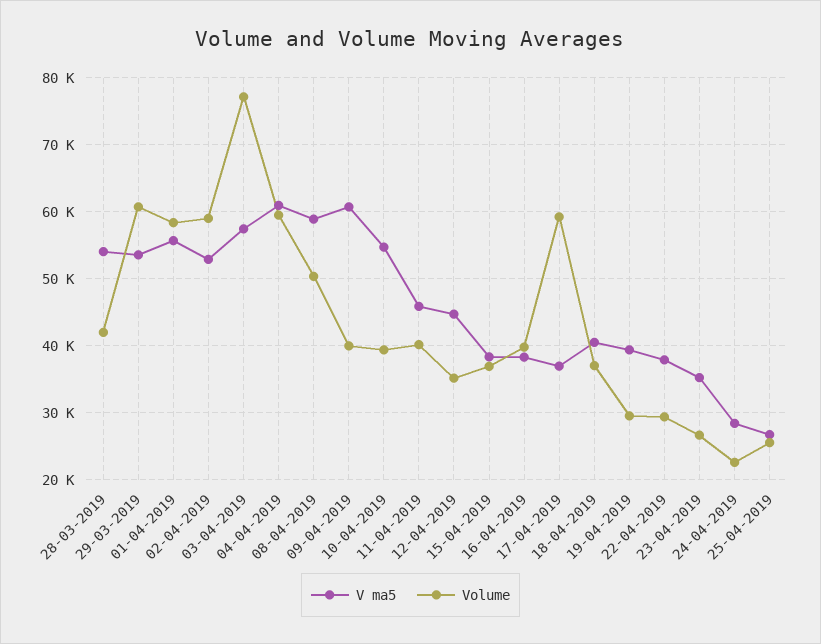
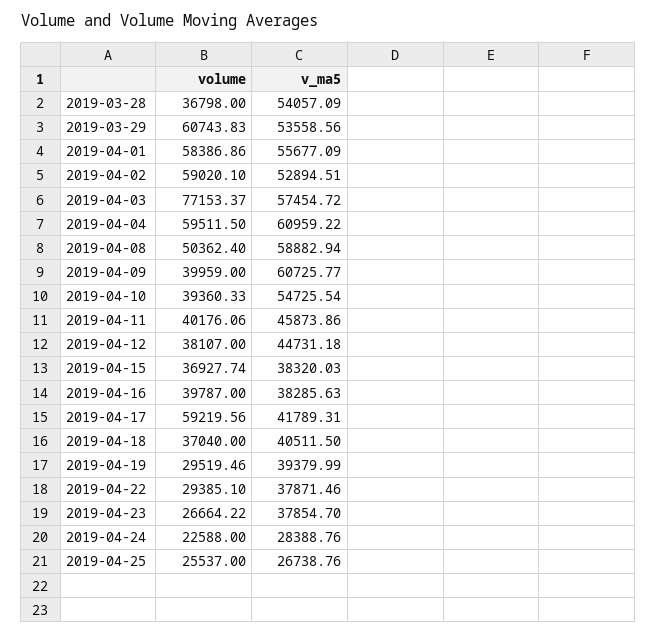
  {
    "V ma5": {
      "28-03-2019": 54057.09,
      "29-03-2019": 53558.56,
      "01-04-2019": 55677.09,
      "02-04-2019": 52894.51,
      "03-04-2019": 57454.72,
      "04-04-2019": 60959.22,
      "08-04-2019": 58882.94,
      "09-04-2019": 60725.77,
      "10-04-2019": 54725.54,
      "11-04-2019": 45873.86,
      "12-04-2019": 44731.18,
      "15-04-2019": 38320.03,
      "16-04-2019": 38285.63,
-     "17-04-2019": 37000,
+     "17-04-2019": 41789.31,
      "18-04-2019": 40511.5,
      "19-04-2019": 39379.99,
      "22-04-2019": 37871.46,
-     "23-04-2019": 35000,
+     "23-04-2019": 37854.7,
      "24-04-2019": 28388.76,
      "25-04-2019": 26738.76
    },
    "Volume": {
-     "28-03-2019": 42000,
+     "28-03-2019": 36798,
      "29-03-2019": 60743.83,
      "01-04-2019": 58386.86,
      "02-04-2019": 59020.1,
      "03-04-2019": 77153.37,
      "04-04-2019": 59511.5,
      "08-04-2019": 50362.4,
      "09-04-2019": 39959,
      "10-04-2019": 39360.33,
      "11-04-2019": 40176.06,
-     "12-04-2019": 35000,
+     "12-04-2019": 38107,
      "15-04-2019": 36927.74,
      "16-04-2019": 39787,
      "17-04-2019": 59219.56,
      "18-04-2019": 37040,
      "19-04-2019": 29519.46,
      "22-04-2019": 29385.1,
      "23-04-2019": 26664.22,
      "24-04-2019": 22588,
      "25-04-2019": 25537
    }
  }

